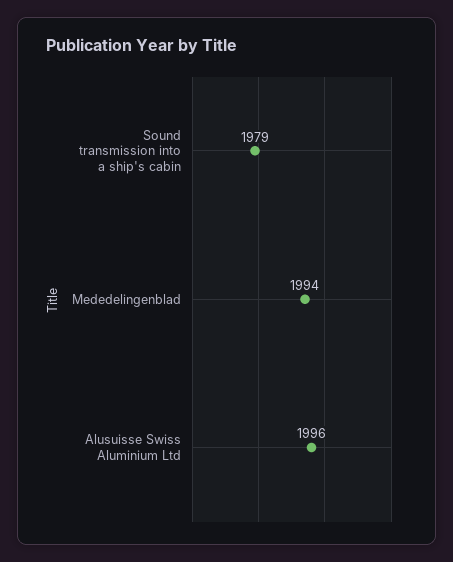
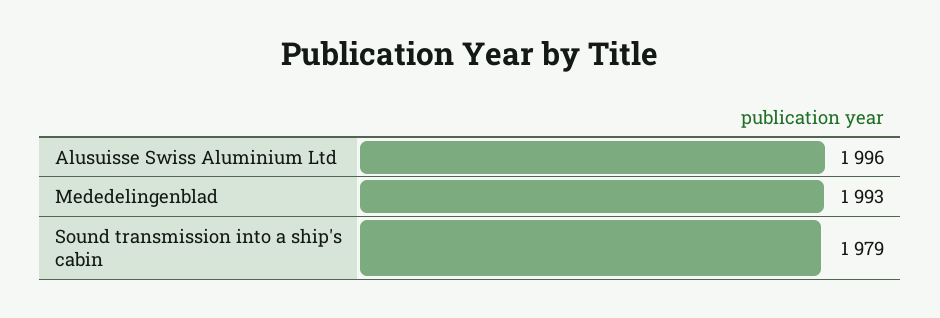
  {
    "Sound transmission into a ship's cabin": 1979,
-   "Mededelingenblad": 1994,
+   "Mededelingenblad": 1993,
    "Alusuisse Swiss Aluminium Ltd": 1996
  }

